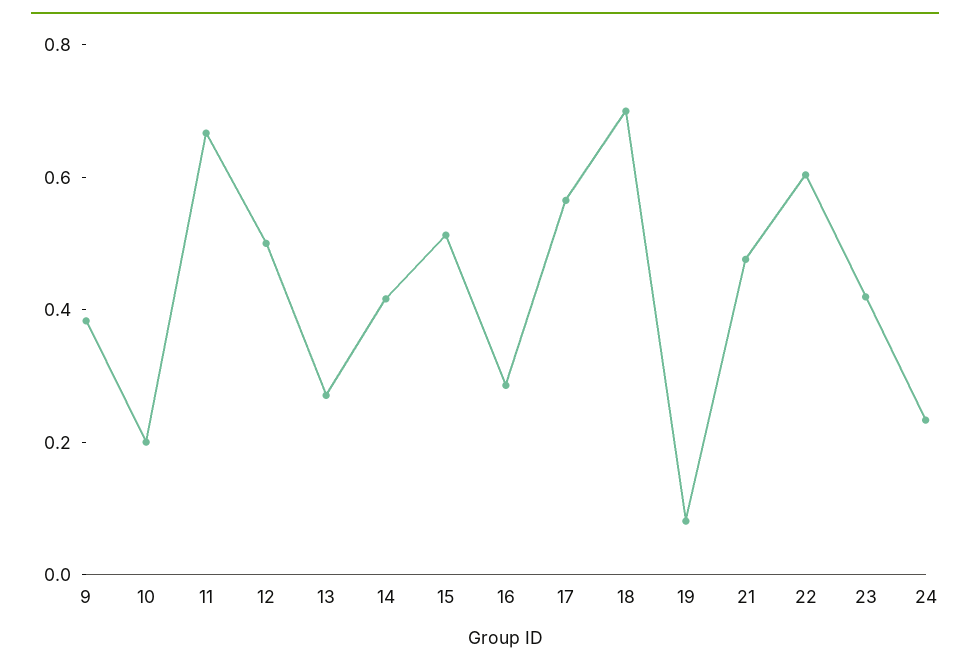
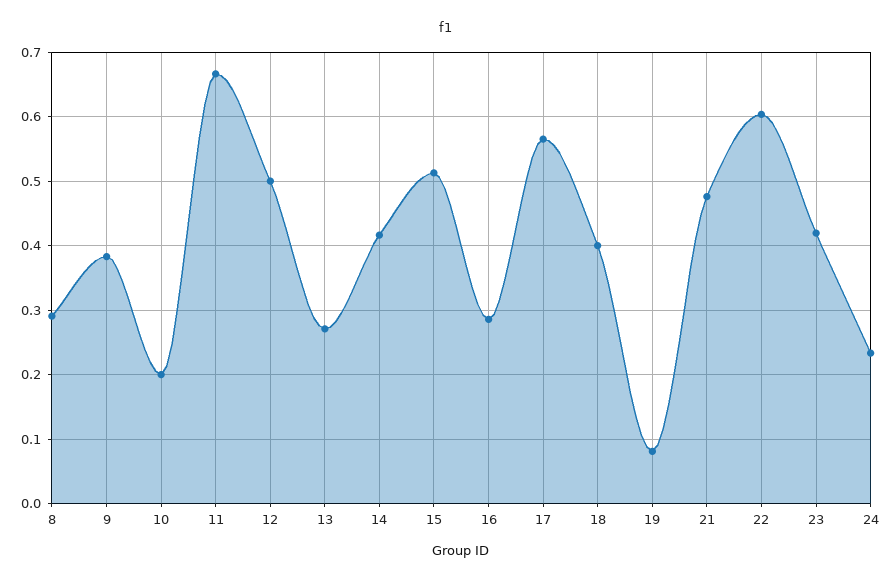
  {
    "9": 0.38,
    "10": 0.2,
    "11": 0.67,
    "12": 0.5,
    "13": 0.27,
    "14": 0.42,
    "15": 0.51,
    "16": 0.29,
    "17": 0.57,
-   "18": 0.7,
+   "18": 0.4,
    "19": 0.08,
    "21": 0.48,
    "22": 0.6,
    "23": 0.42,
-   "24": 0.23
+   "24": 0.23,
+   "8": 0.29
  }

